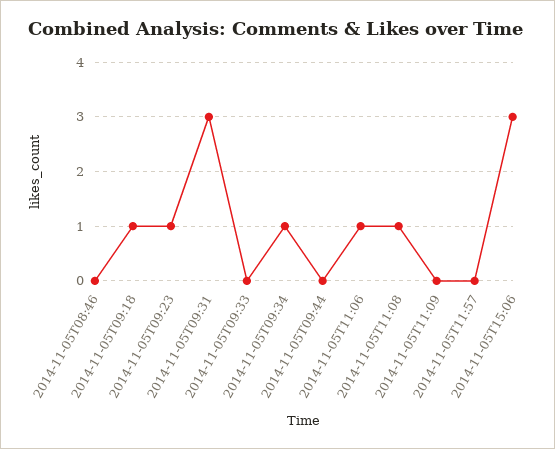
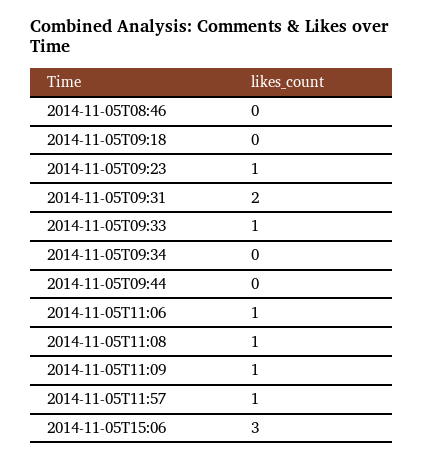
  {
    "2014-11-05T08:46": 0,
-   "2014-11-05T09:18": 1,
+   "2014-11-05T09:18": 0,
    "2014-11-05T09:23": 1,
-   "2014-11-05T09:31": 3,
+   "2014-11-05T09:31": 2,
-   "2014-11-05T09:33": 0,
+   "2014-11-05T09:33": 1,
-   "2014-11-05T09:34": 1,
+   "2014-11-05T09:34": 0,
    "2014-11-05T09:44": 0,
    "2014-11-05T11:06": 1,
    "2014-11-05T11:08": 1,
-   "2014-11-05T11:09": 0,
+   "2014-11-05T11:09": 1,
-   "2014-11-05T11:57": 0,
+   "2014-11-05T11:57": 1,
    "2014-11-05T15:06": 3
  }

